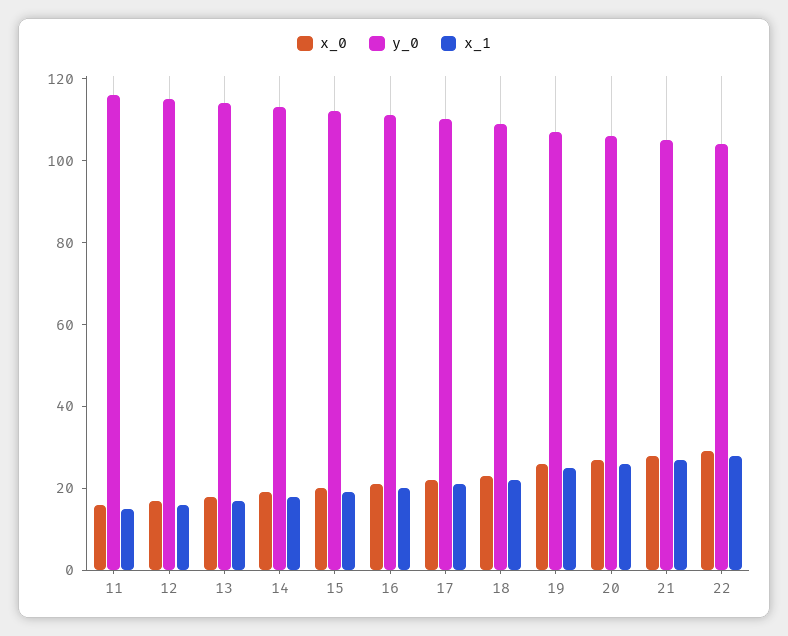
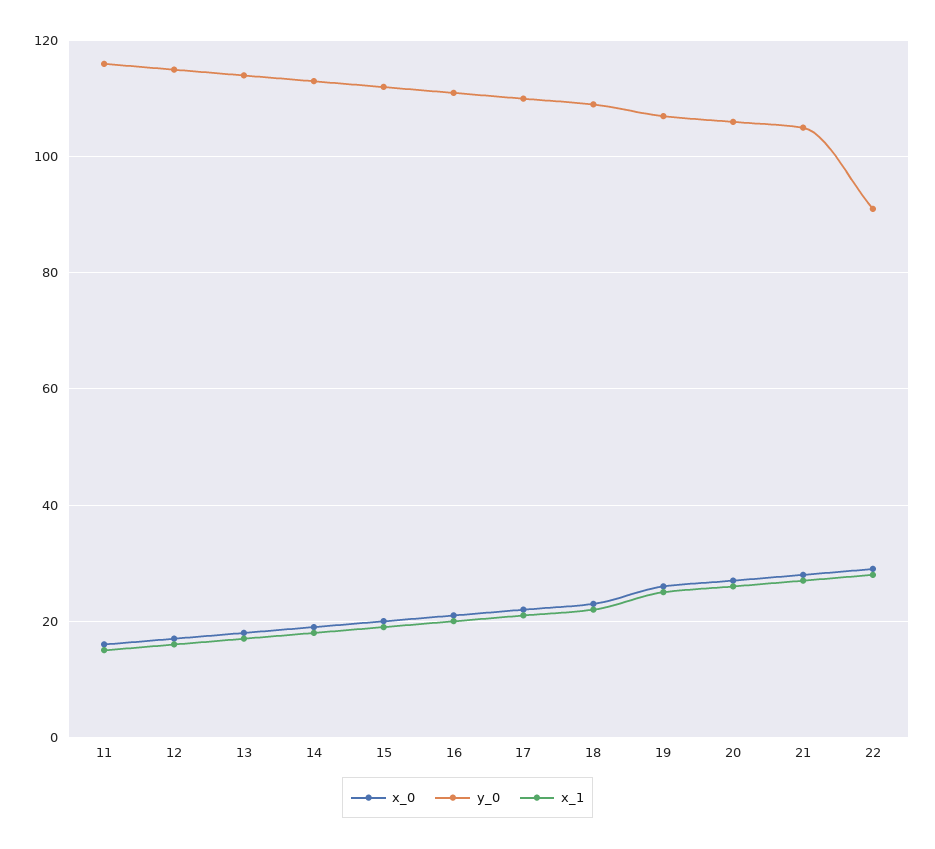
  {
    "x_0": {
      "11": 15,
      "12": 15,
      "13": 20,
      "14": 20,
      "15": 20,
      "16": 20,
      "17": 20,
      "18": 25,
      "19": 25,
      "20": 25,
      "21": 30,
      "22": 30
    },
    "y_0": {
      "11": 115,
      "12": 115,
      "13": 115,
      "14": 115,
      "15": 110,
      "16": 110,
      "17": 110,
      "18": 110,
      "19": 105,
      "20": 105,
      "21": 105,
-     "22": 105
+     "22": 90
    },
    "x_1": {
      "11": 15,
      "12": 15,
      "13": 15,
      "14": 20,
      "15": 20,
      "16": 20,
      "17": 20,
      "18": 20,
      "19": 25,
      "20": 25,
      "21": 25,
      "22": 30
    }
  }

